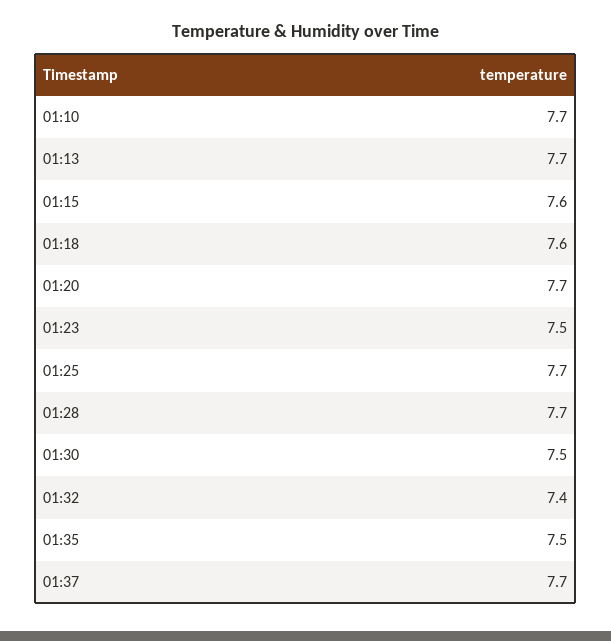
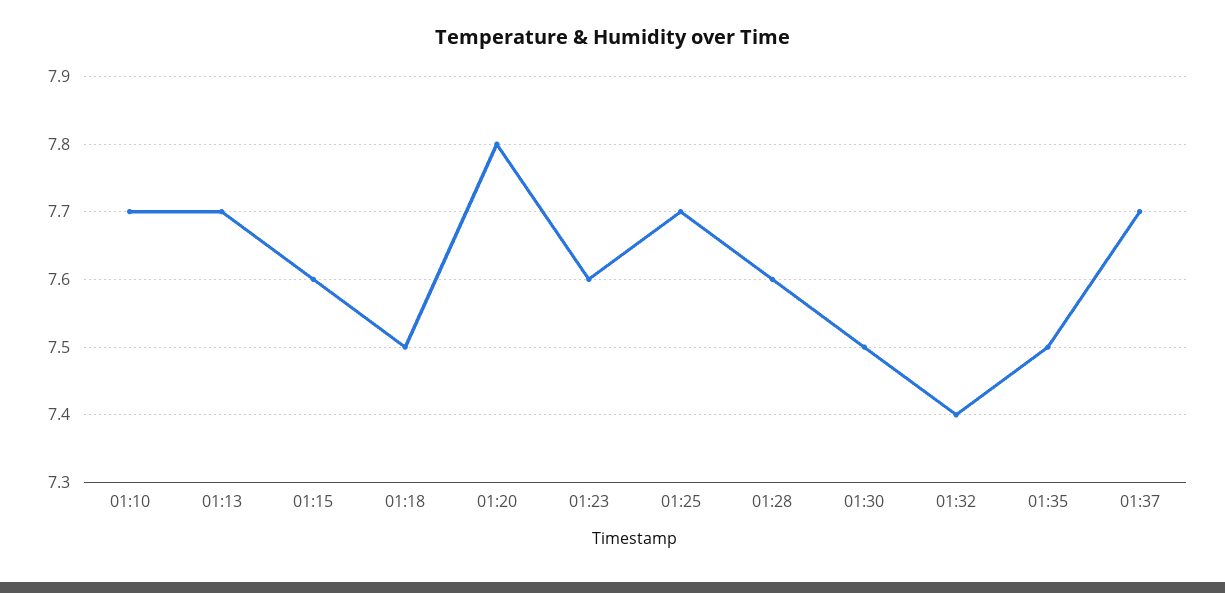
  {
    "01:10": 7.7,
    "01:13": 7.7,
    "01:15": 7.6,
-   "01:18": 7.6,
+   "01:18": 7.5,
-   "01:20": 7.7,
+   "01:20": 7.8,
-   "01:23": 7.5,
+   "01:23": 7.6,
    "01:25": 7.7,
-   "01:28": 7.7,
+   "01:28": 7.6,
    "01:30": 7.5,
    "01:32": 7.4,
    "01:35": 7.5,
    "01:37": 7.7
  }

